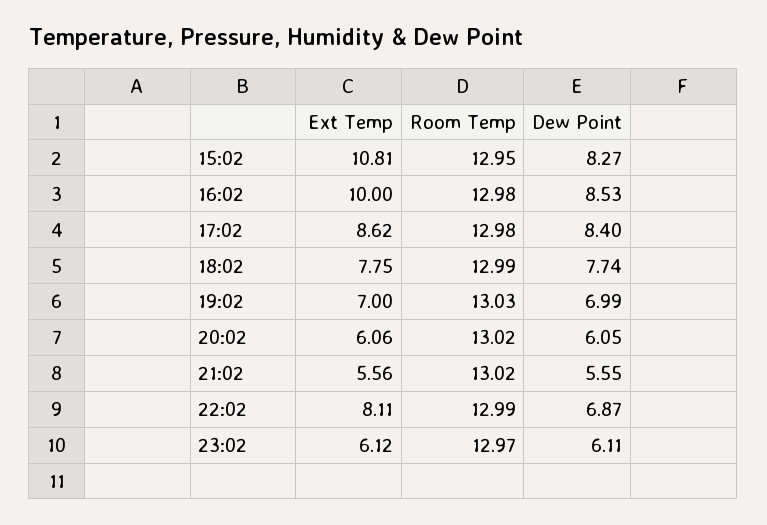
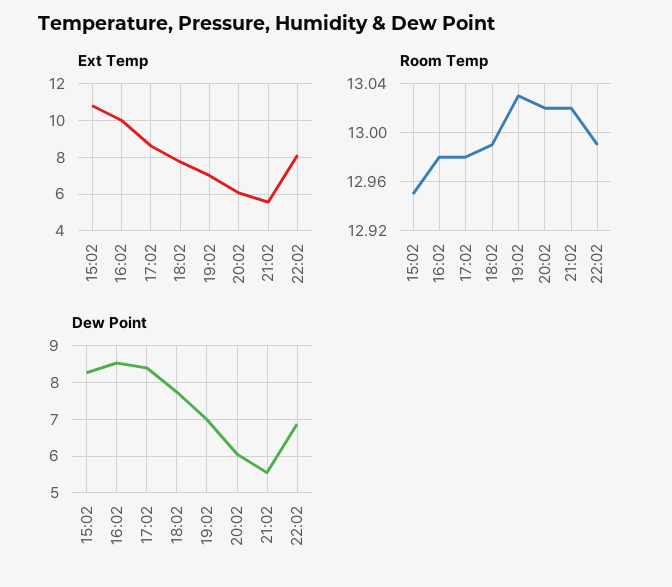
  {
    "Ext Temp": {
      "15:02": 10.81,
      "16:02": 10,
      "17:02": 8.62,
      "18:02": 7.75,
      "19:02": 7,
      "20:02": 6.06,
      "21:02": 5.56,
-     "22:02": 8.11,
+     "22:02": 8.11
-     "23:02": 6.12
    },
    "Room Temp": {
      "15:02": 12.95,
      "16:02": 12.98,
      "17:02": 12.98,
      "18:02": 12.99,
      "19:02": 13.03,
      "20:02": 13.02,
      "21:02": 13.02,
-     "22:02": 12.99,
+     "22:02": 12.99
-     "23:02": 12.97
    },
    "Dew Point": {
      "15:02": 8.27,
      "16:02": 8.53,
      "17:02": 8.4,
      "18:02": 7.74,
      "19:02": 6.99,
      "20:02": 6.05,
      "21:02": 5.55,
-     "22:02": 6.87,
+     "22:02": 6.87
-     "23:02": 6.11
    }
  }

